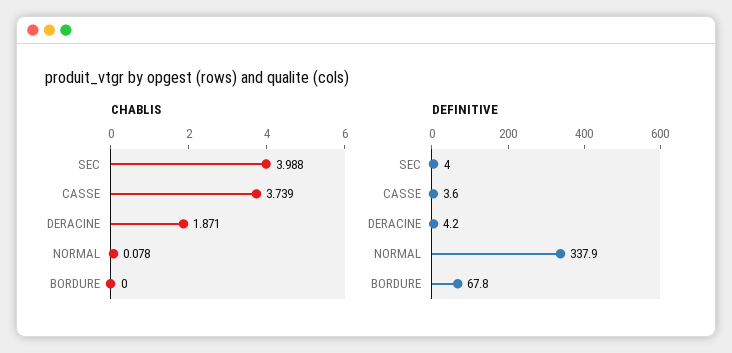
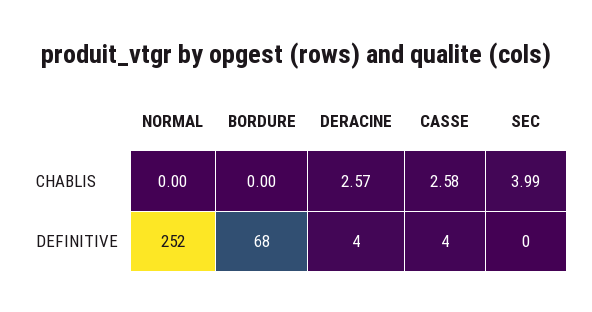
  {
    "CHABLIS": {
      "SEC": 3.988,
-     "CASSE": 3.739,
+     "CASSE": 2.58,
-     "DERACINE": 1.871,
+     "DERACINE": 2.57,
-     "NORMAL": 0.078,
+     "NORMAL": 0,
      "BORDURE": 0
    },
    "DEFINITIVE": {
-     "SEC": 4,
+     "SEC": 0,
      "CASSE": 3.6,
      "DERACINE": 4.2,
-     "NORMAL": 337.9,
+     "NORMAL": 252,
      "BORDURE": 67.8
    }
  }

